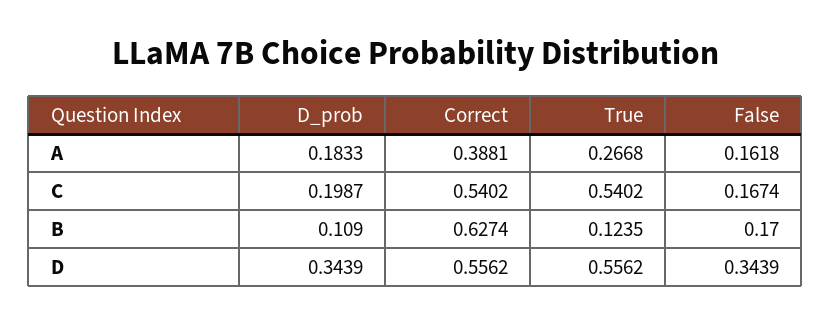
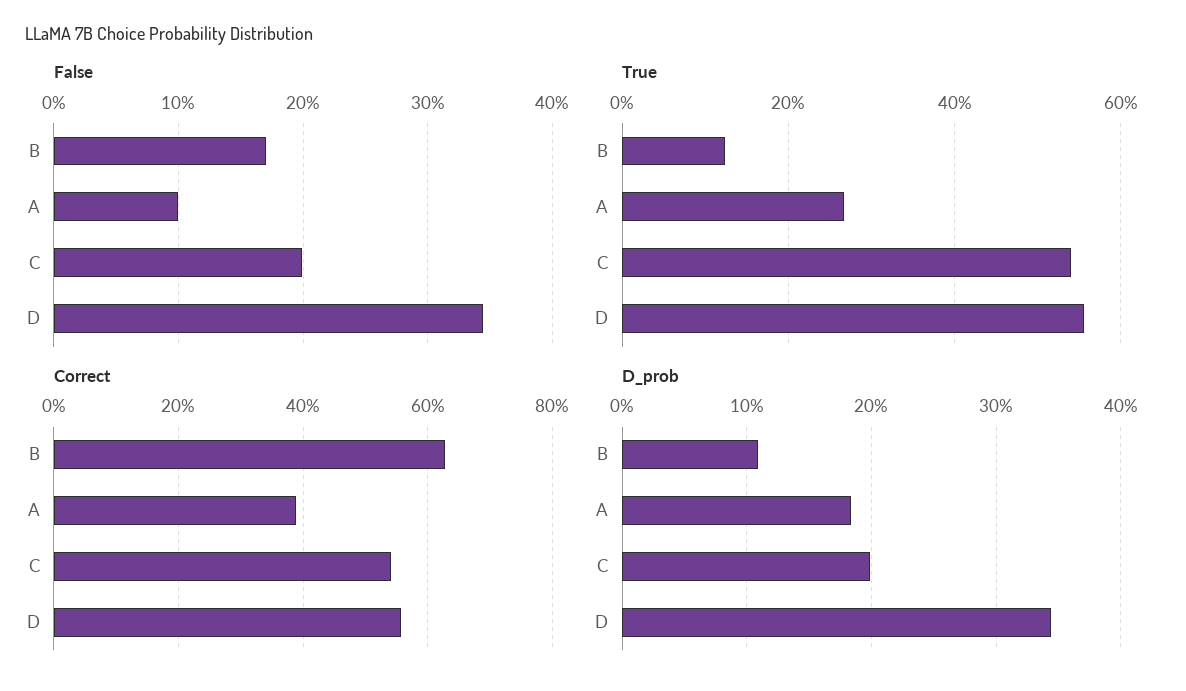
  {
    "D_prob": {
      "A": 0.1833,
      "C": 0.1987,
      "B": 0.109,
      "D": 0.3439
    },
    "Correct": {
      "A": 0.3881,
      "C": 0.5402,
      "B": 0.6274,
      "D": 0.5562
    },
    "True": {
      "A": 0.2668,
      "C": 0.5402,
      "B": 0.1235,
      "D": 0.5562
    },
    "False": {
-     "A": 0.1618,
+     "A": 0.1,
-     "C": 0.1674,
+     "C": 0.2,
      "B": 0.17,
      "D": 0.3439
    }
  }

